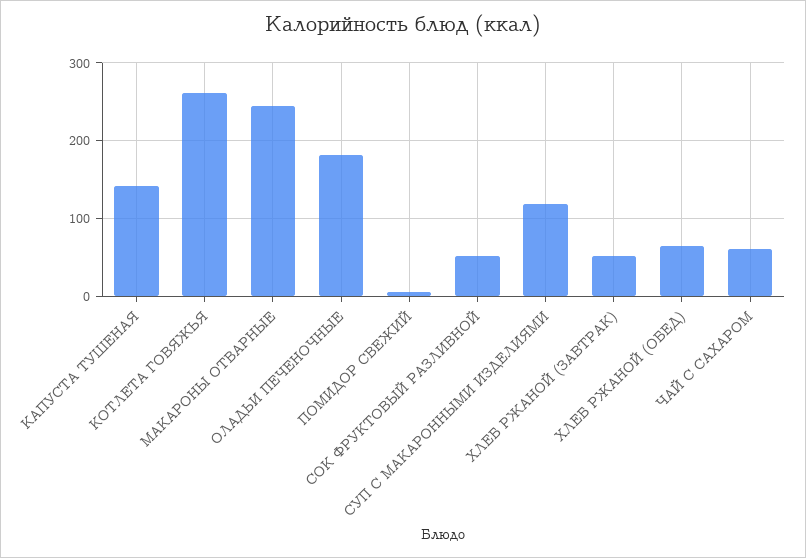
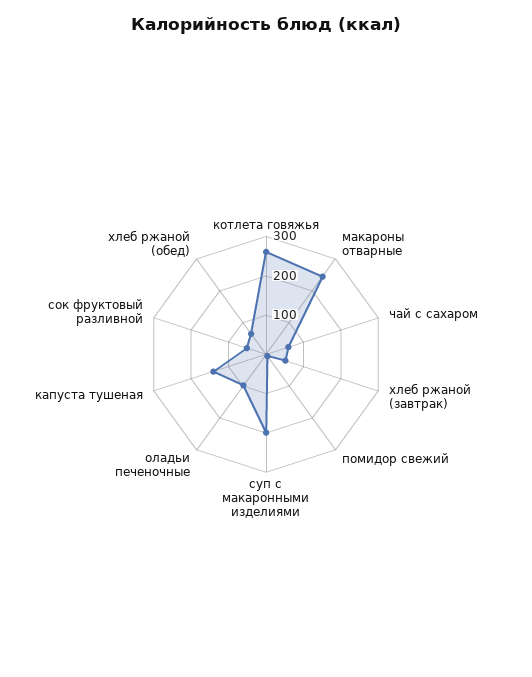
  {
    "КАПУСТА ТУШЕНАЯ": 140,
    "КОТЛЕТА ГОВЯЖЬЯ": 260,
    "МАКАРОНЫ ОТВАРНЫЕ": 240,
-   "ОЛАДЬИ ПЕЧЕНОЧНЫЕ": 180,
+   "ОЛАДЬИ ПЕЧЕНОЧНЫЕ": 100,
    "ПОМИДОР СВЕЖИЙ": 10,
    "СОК ФРУКТОВЫЙ РАЗЛИВНОЙ": 50,
-   "СУП С МАКАРОННЫМИ ИЗДЕЛИЯМИ": 120,
+   "СУП С МАКАРОННЫМИ ИЗДЕЛИЯМИ": 200,
    "ХЛЕБ РЖАНОЙ (ЗАВТРАК)": 50,
    "ХЛЕБ РЖАНОЙ (ОБЕД)": 60,
    "ЧАЙ С САХАРОМ": 60
  }

